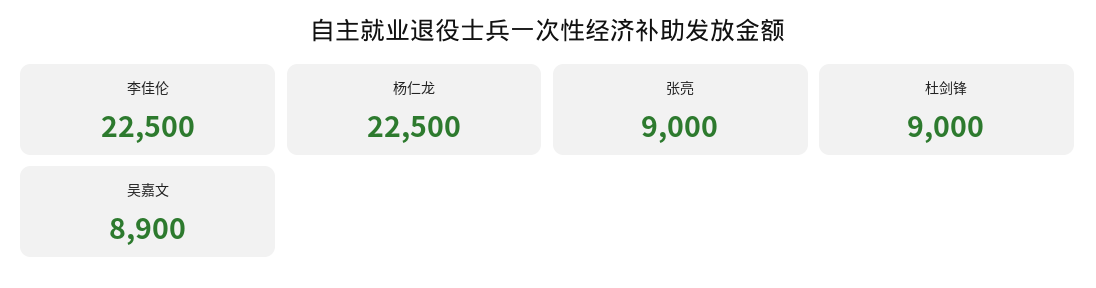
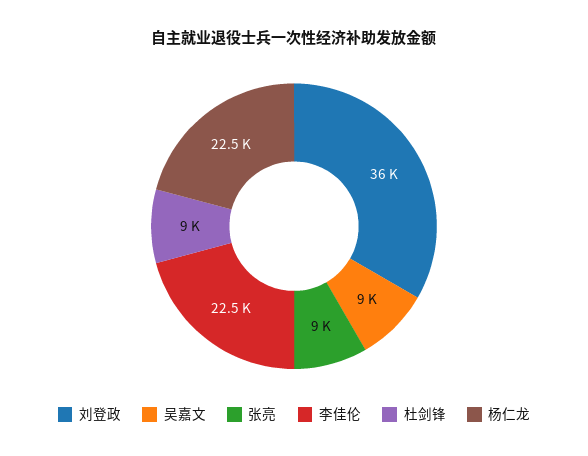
  {
    "李佳伦": 22500,
    "杨仁龙": 22500,
    "张亮": 9000,
    "杜剑锋": 9000,
-   "吴嘉文": 8900
+   "吴嘉文": 9000,
+   "刘登政": 36000
  }

